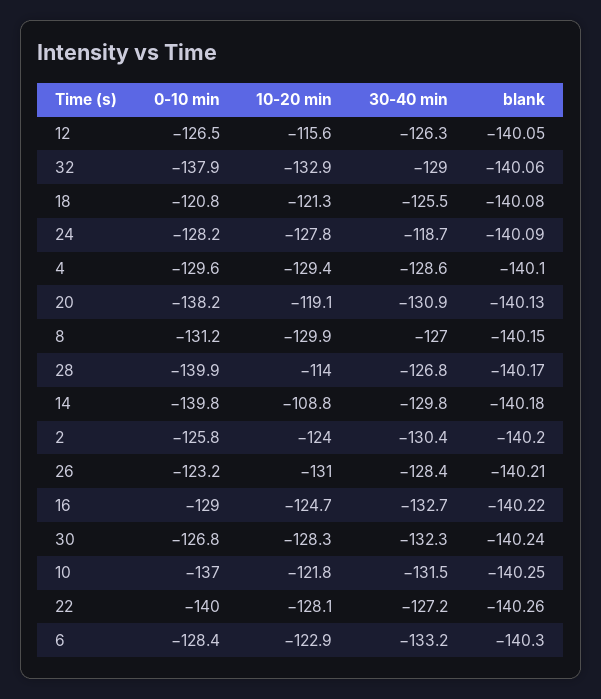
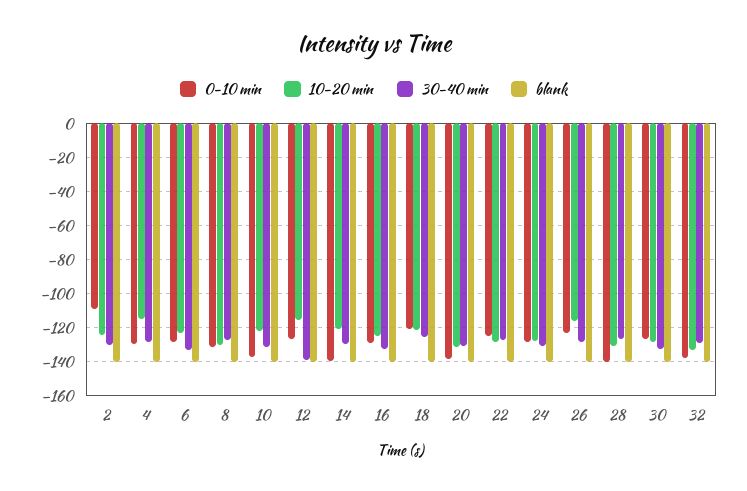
  {
    "0-10 min": {
      "12": -126.5,
      "32": -137.9,
      "18": -120.8,
      "24": -128.2,
      "4": -129.6,
      "20": -138.2,
      "8": -131.2,
      "28": -139.9,
      "14": -139.8,
-     "2": -125.8,
+     "2": -110,
      "26": -123.2,
      "16": -129,
      "30": -126.8,
      "10": -137,
-     "22": -140,
+     "22": -125,
      "6": -128.4
    },
    "10-20 min": {
      "12": -115.6,
      "32": -132.9,
      "18": -121.3,
      "24": -127.8,
-     "4": -129.4,
+     "4": -115,
-     "20": -119.1,
+     "20": -130,
      "8": -129.9,
-     "28": -114,
+     "28": -130,
-     "14": -108.8,
+     "14": -120,
      "2": -124,
-     "26": -131,
+     "26": -115,
      "16": -124.7,
      "30": -128.3,
      "10": -121.8,
      "22": -128.1,
      "6": -122.9
    },
    "30-40 min": {
-     "12": -126.3,
+     "12": -140,
      "32": -129,
      "18": -125.5,
-     "24": -118.7,
+     "24": -130,
      "4": -128.6,
      "20": -130.9,
      "8": -127,
      "28": -126.8,
      "14": -129.8,
      "2": -130.4,
      "26": -128.4,
      "16": -132.7,
      "30": -132.3,
      "10": -131.5,
      "22": -127.2,
      "6": -133.2
    },
    "blank": {
      "12": -140.05,
      "32": -140.06,
      "18": -140.08,
      "24": -140.09,
      "4": -140.1,
      "20": -140.13,
      "8": -140.15,
      "28": -140.17,
      "14": -140.18,
      "2": -140.2,
      "26": -140.21,
      "16": -140.22,
      "30": -140.24,
      "10": -140.25,
      "22": -140.26,
      "6": -140.3
    }
  }

